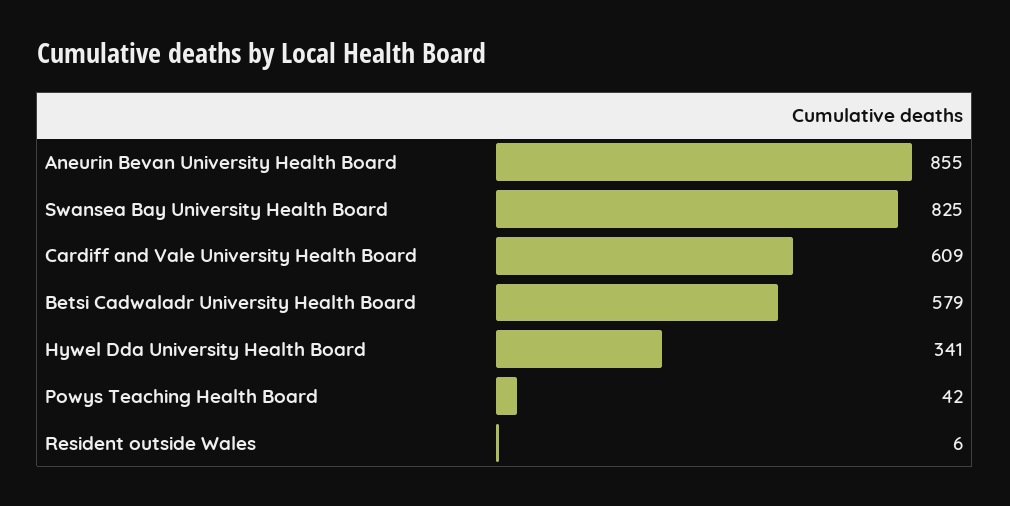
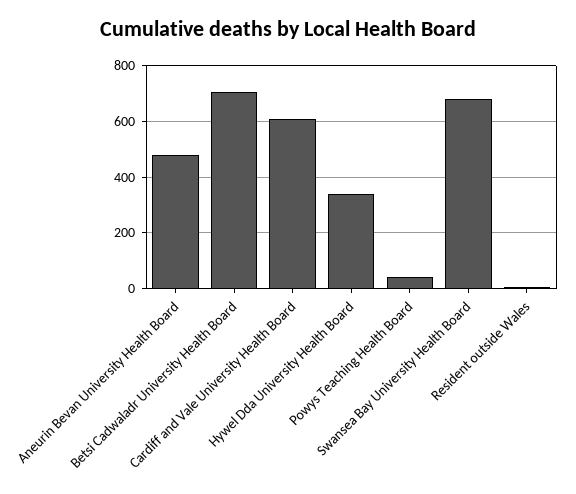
  {
-   "Aneurin Bevan University Health Board": 855,
+   "Aneurin Bevan University Health Board": 475,
-   "Swansea Bay University Health Board": 825,
+   "Swansea Bay University Health Board": 675,
    "Cardiff and Vale University Health Board": 609,
-   "Betsi Cadwaladr University Health Board": 579,
+   "Betsi Cadwaladr University Health Board": 700,
    "Hywel Dda University Health Board": 341,
    "Powys Teaching Health Board": 42,
    "Resident outside Wales": 6
  }

